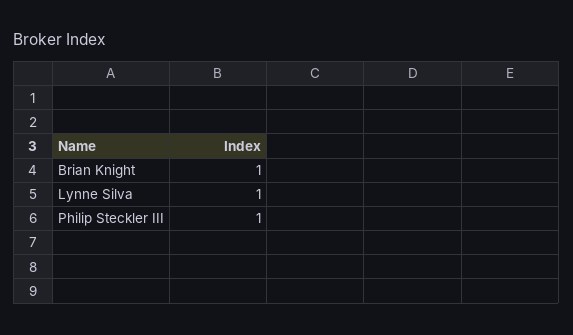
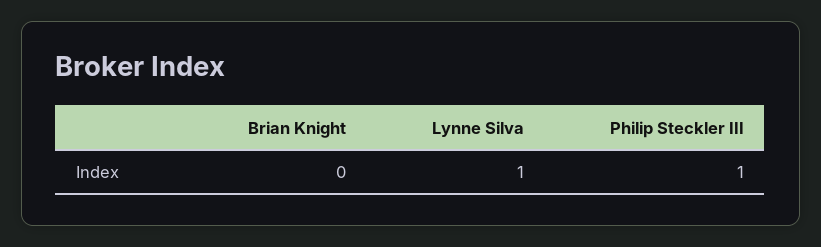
  {
-   "Brian Knight": 1,
+   "Brian Knight": 0,
    "Lynne Silva": 1,
    "Philip Steckler III": 1
  }

